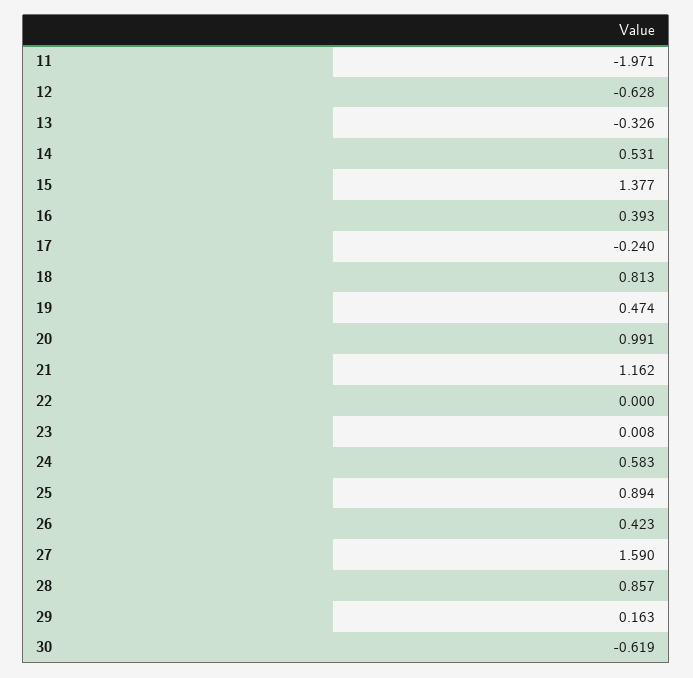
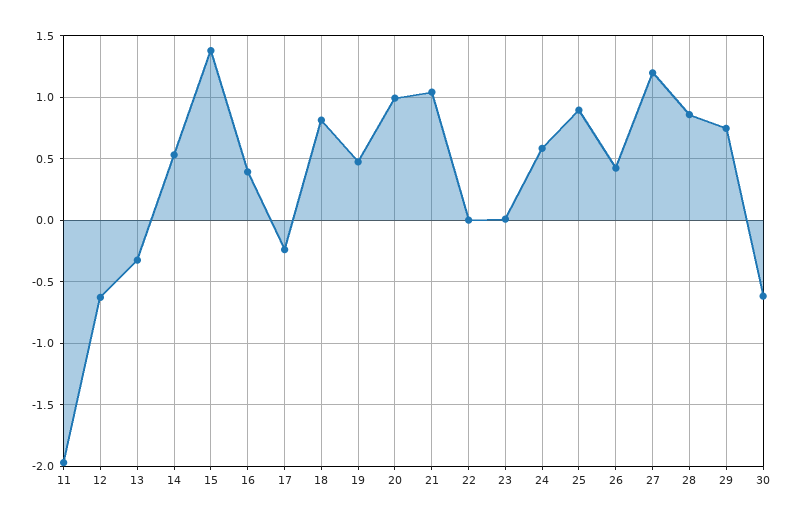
  {
    "11": -1.971,
    "12": -0.628,
    "13": -0.326,
    "14": 0.531,
    "15": 1.377,
    "16": 0.393,
    "17": -0.24,
    "18": 0.813,
    "19": 0.474,
    "20": 0.991,
-   "21": 1.162,
+   "21": 1.05,
    "22": 0,
    "23": 0.008,
    "24": 0.583,
    "25": 0.894,
    "26": 0.423,
-   "27": 1.59,
+   "27": 1.2,
    "28": 0.857,
-   "29": 0.163,
+   "29": 0.75,
    "30": -0.619
  }

